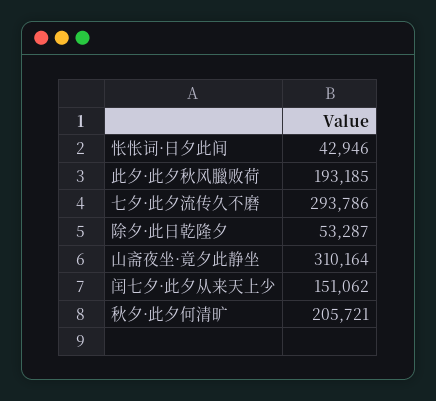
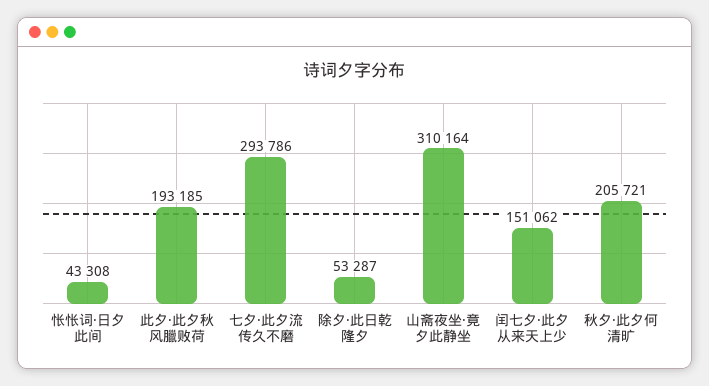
  {
-   "怅怅词·日夕此间": 42946,
+   "怅怅词·日夕此间": 43308,
    "此夕·此夕秋风臘败荷": 193185,
    "七夕·此夕流传久不磨": 293786,
    "除夕·此日乾隆夕": 53287,
    "山斋夜坐·竟夕此静坐": 310164,
    "闰七夕·此夕从来天上少": 151062,
    "秋夕·此夕何清旷": 205721
  }

